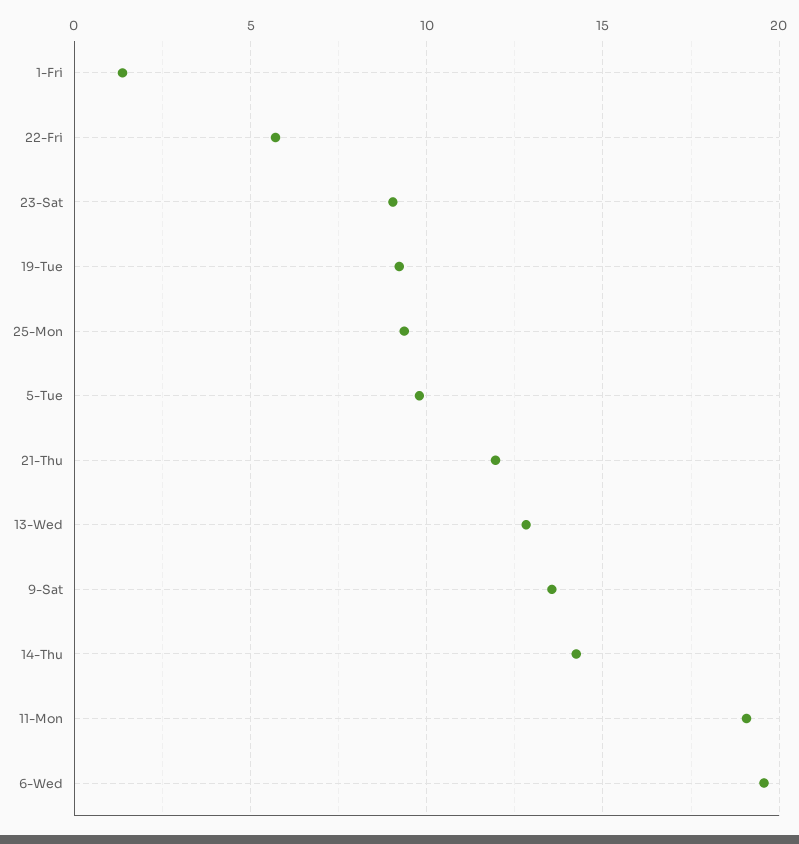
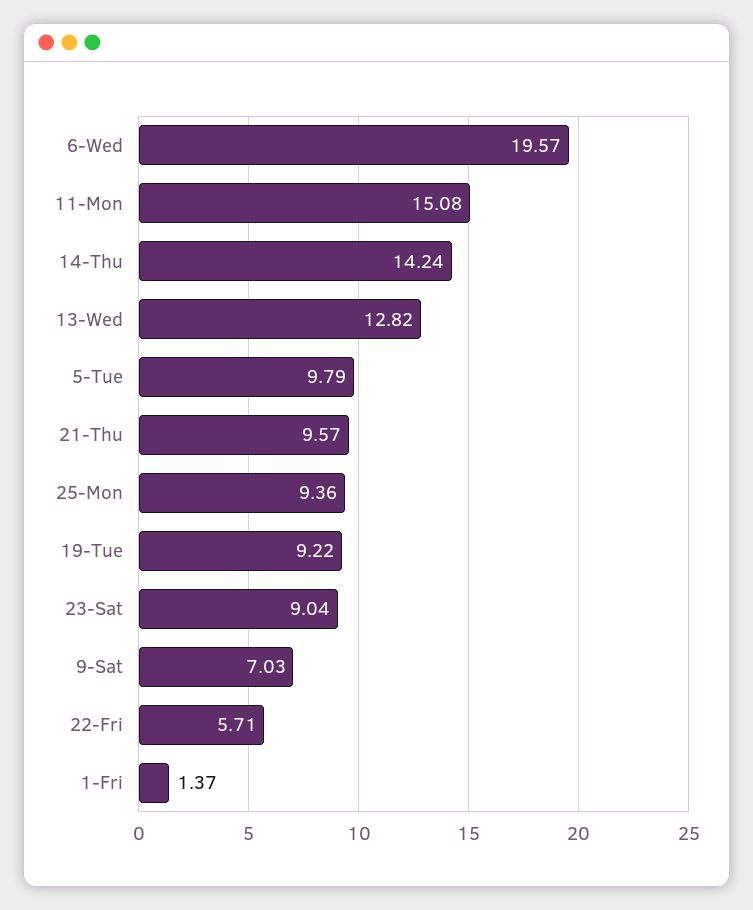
  {
    "1-Fri": 1.37,
    "22-Fri": 5.71,
    "23-Sat": 9.04,
    "19-Tue": 9.22,
    "25-Mon": 9.36,
    "5-Tue": 9.79,
-   "21-Thu": 12,
+   "21-Thu": 9.57,
    "13-Wed": 12.82,
-   "9-Sat": 13.5,
+   "9-Sat": 7.03,
    "14-Thu": 14.24,
-   "11-Mon": 19,
+   "11-Mon": 15.08,
    "6-Wed": 19.57
  }

